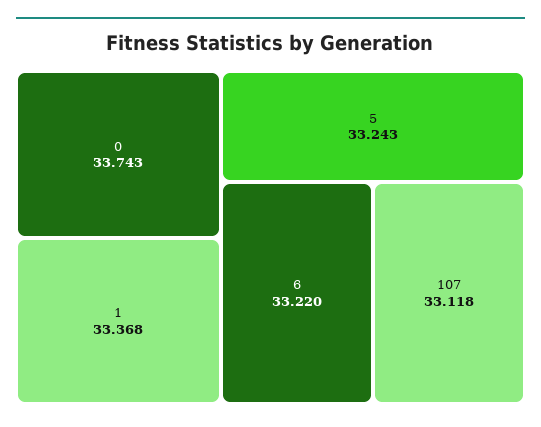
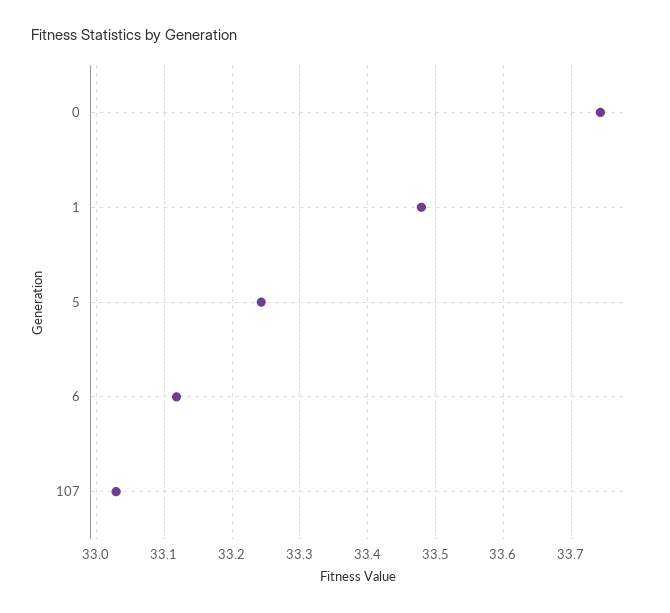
  {
    "0": 33.743,
-   "1": 33.368,
+   "1": 33.48,
    "5": 33.243,
-   "6": 33.22,
+   "6": 33.12,
-   "107": 33.118
+   "107": 33.03
  }

